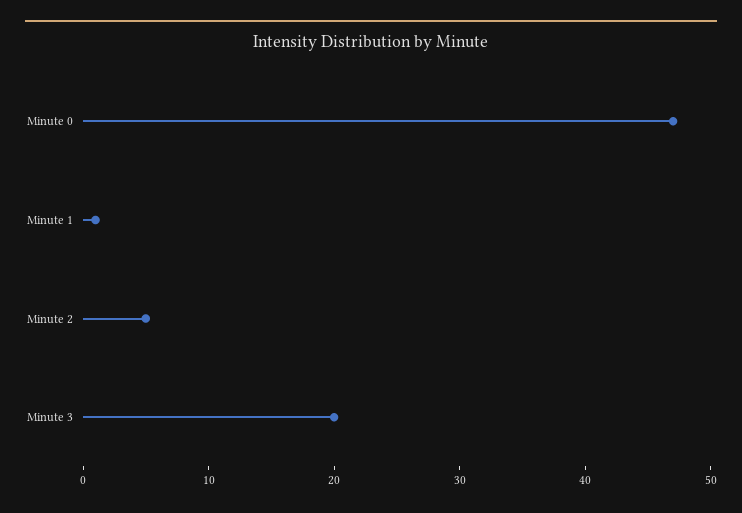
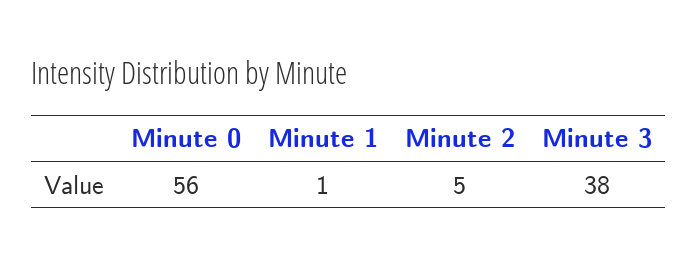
  {
-   "Minute 0": 47,
+   "Minute 0": 56,
    "Minute 1": 1,
    "Minute 2": 5,
-   "Minute 3": 20
+   "Minute 3": 38
  }

